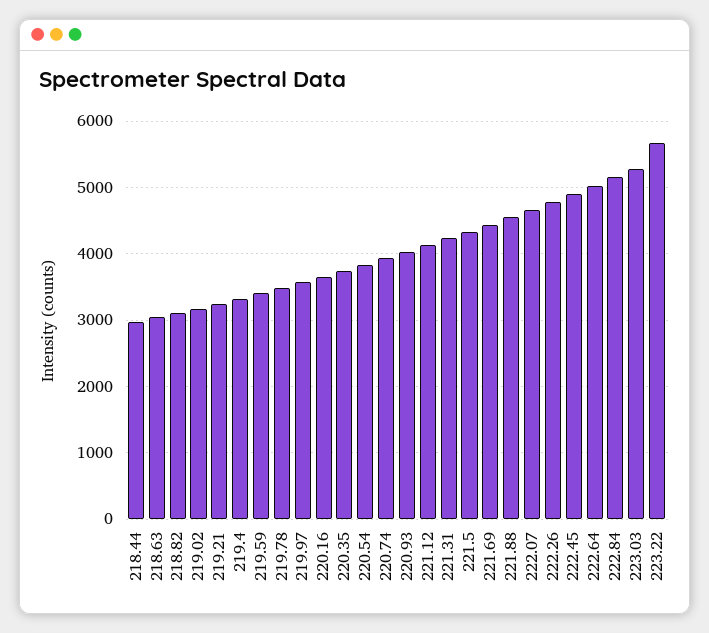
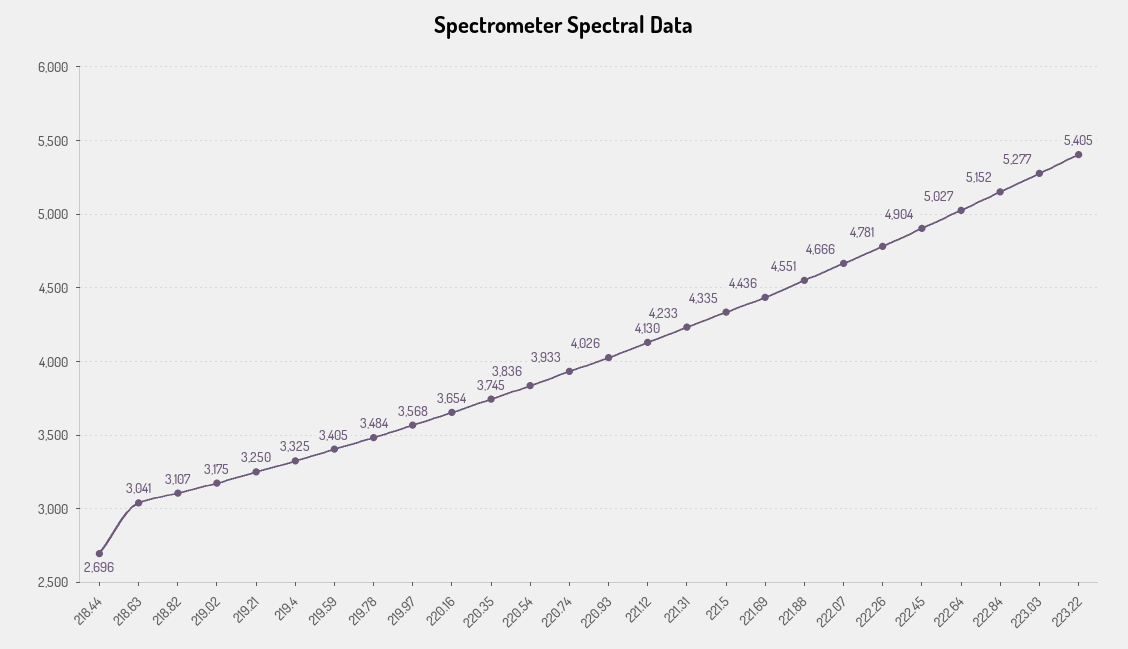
  {
-   "218.44": 3000,
+   "218.44": 2696,
    "218.63": 3041,
    "218.82": 3107,
    "219.02": 3175,
    "219.21": 3250,
    "219.4": 3325,
    "219.59": 3405,
    "219.78": 3484,
    "219.97": 3568,
    "220.16": 3654,
    "220.35": 3745,
    "220.54": 3836,
    "220.74": 3933,
    "220.93": 4026,
    "221.12": 4130,
    "221.31": 4233,
    "221.5": 4335,
    "221.69": 4436,
    "221.88": 4551,
    "222.07": 4666,
    "222.26": 4781,
    "222.45": 4904,
    "222.64": 5027,
    "222.84": 5152,
    "223.03": 5277,
-   "223.22": 5700
+   "223.22": 5405
  }

